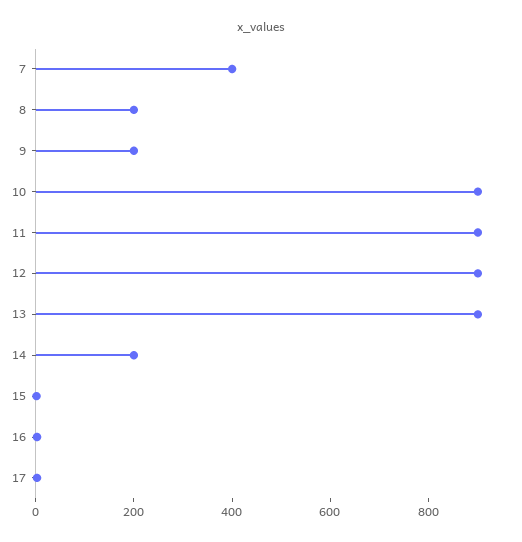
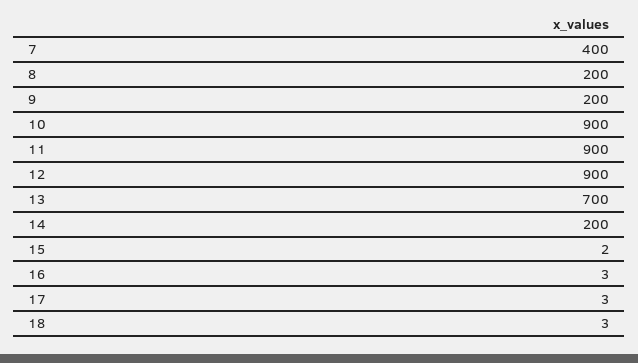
  {
    "7": 400,
    "8": 200,
    "9": 200,
    "10": 900,
    "11": 900,
    "12": 900,
-   "13": 900,
+   "13": 700,
    "14": 200,
    "15": 2,
    "16": 3,
-   "17": 3
+   "17": 3,
+   "18": 3
  }

